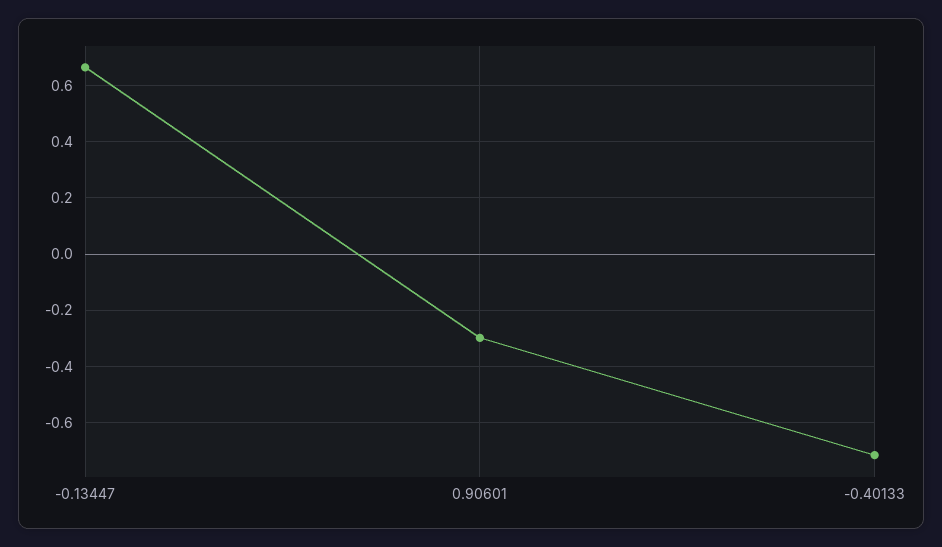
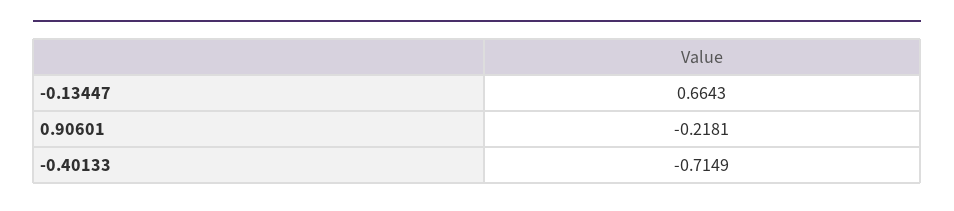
  {
    "-0.13447": 0.6643,
-   "0.90601": -0.3,
+   "0.90601": -0.2181,
    "-0.40133": -0.7149
  }

